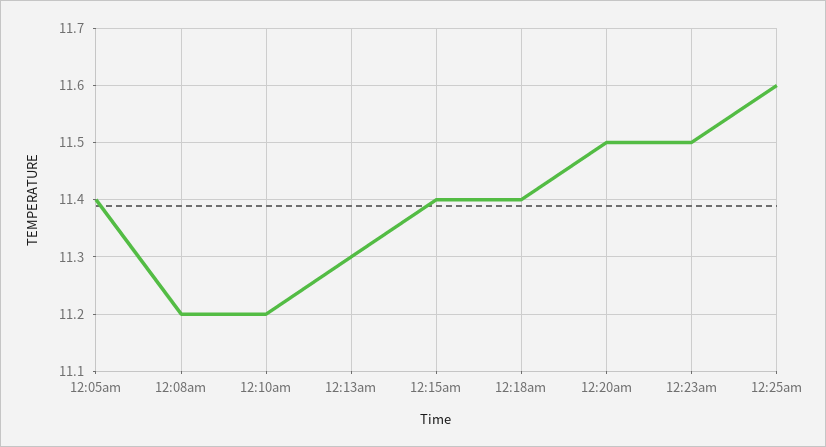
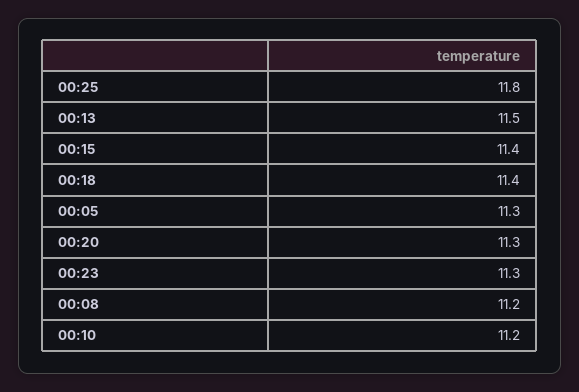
  {
-   "12:05am": 11.4,
+   "12:05am": 11.3,
    "12:08am": 11.2,
    "12:10am": 11.2,
-   "12:13am": 11.3,
+   "12:13am": 11.5,
    "12:15am": 11.4,
    "12:18am": 11.4,
-   "12:20am": 11.5,
+   "12:20am": 11.3,
-   "12:23am": 11.5,
+   "12:23am": 11.3,
-   "12:25am": 11.6
+   "12:25am": 11.8
  }

